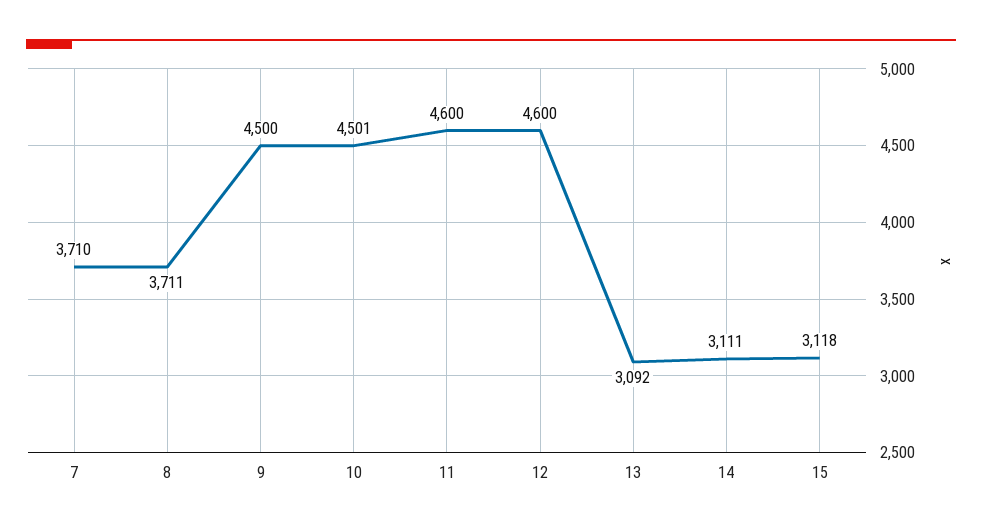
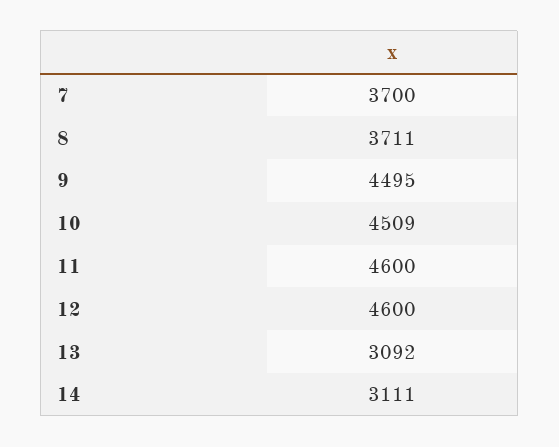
  {
-   "7": 3710,
+   "7": 3700,
    "8": 3711,
-   "9": 4500,
+   "9": 4495,
-   "10": 4501,
+   "10": 4509,
    "11": 4600,
    "12": 4600,
    "13": 3092,
-   "14": 3111,
+   "14": 3111
-   "15": 3118
  }

